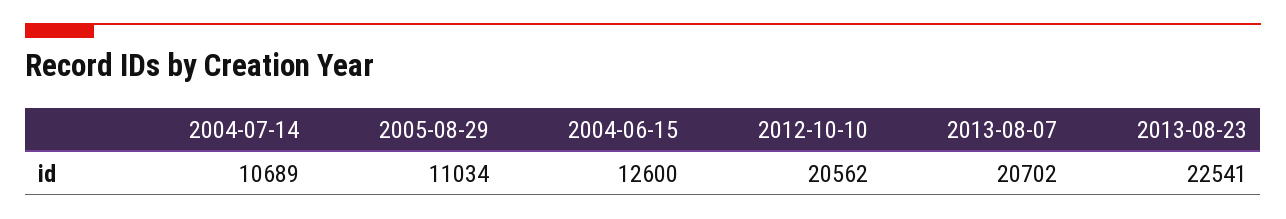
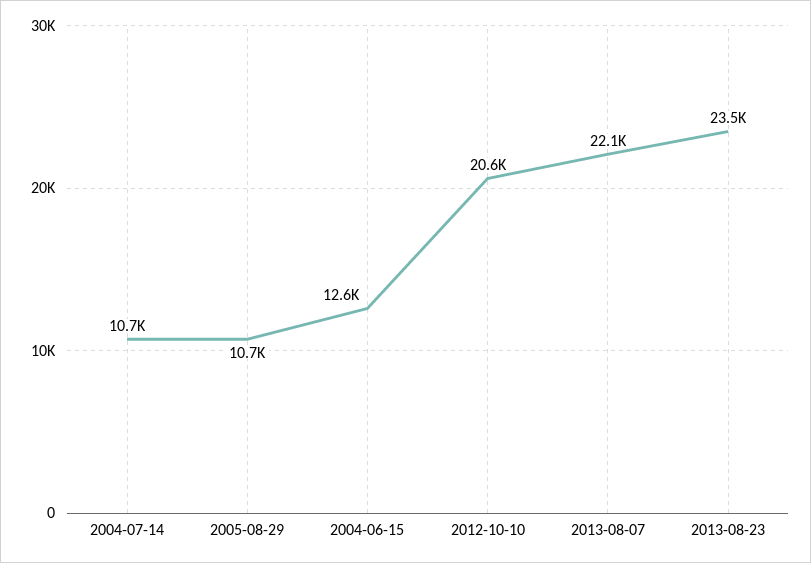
  {
    "2004-07-14": 10689,
-   "2005-08-29": 11034,
+   "2005-08-29": 10700,
    "2004-06-15": 12600,
    "2012-10-10": 20562,
-   "2013-08-07": 20702,
+   "2013-08-07": 22100,
-   "2013-08-23": 22541
+   "2013-08-23": 23500
  }

